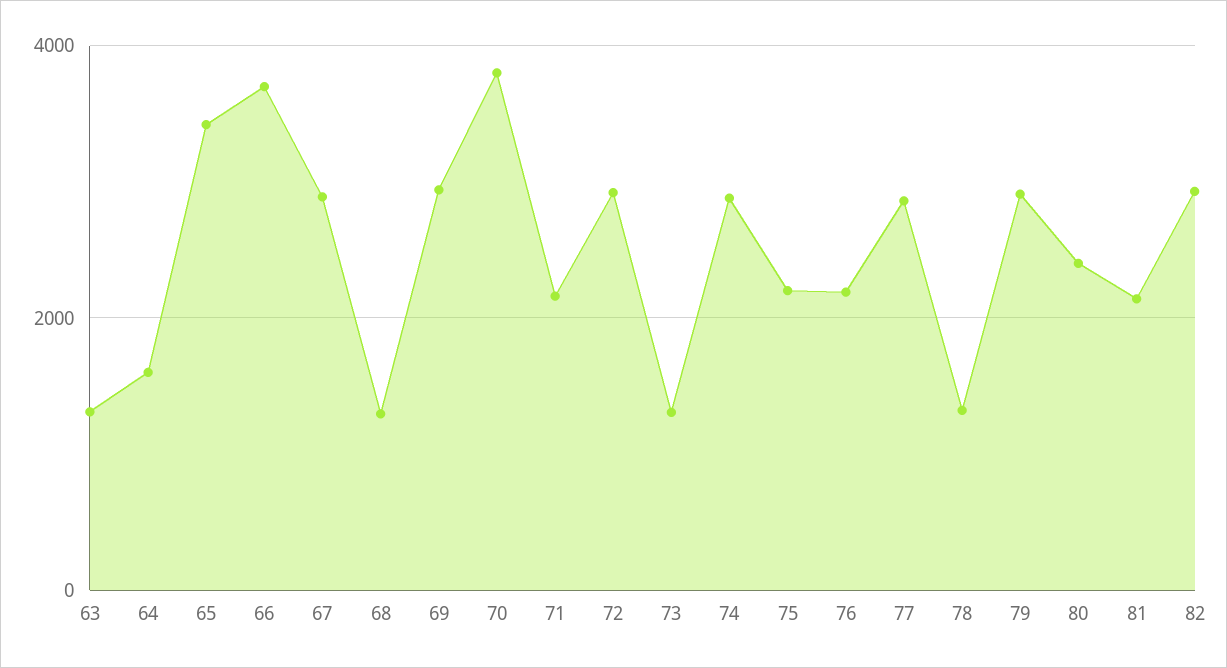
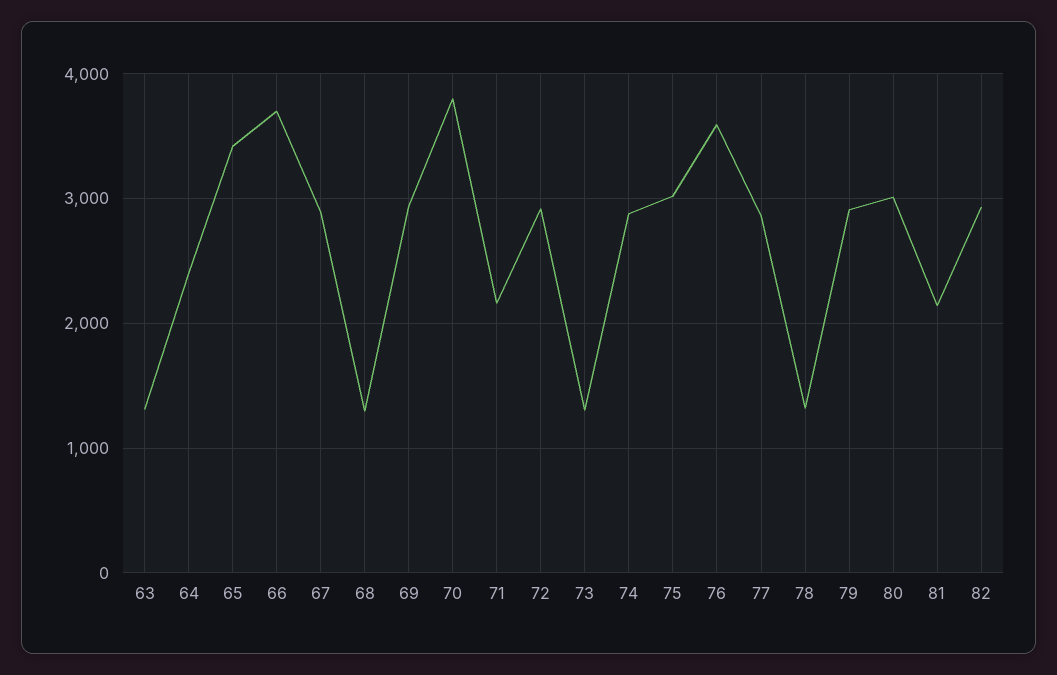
  {
    "63": 1300,
-   "64": 1600,
+   "64": 2400,
    "65": 3400,
    "66": 3700,
    "67": 2900,
    "68": 1300,
    "69": 2900,
    "70": 3800,
    "71": 2200,
    "72": 2900,
    "73": 1300,
    "74": 2900,
-   "75": 2200,
+   "75": 3000,
-   "76": 2200,
+   "76": 3600,
    "77": 2900,
    "78": 1300,
    "79": 2900,
-   "80": 2400,
+   "80": 3000,
    "81": 2100,
    "82": 2900
  }

